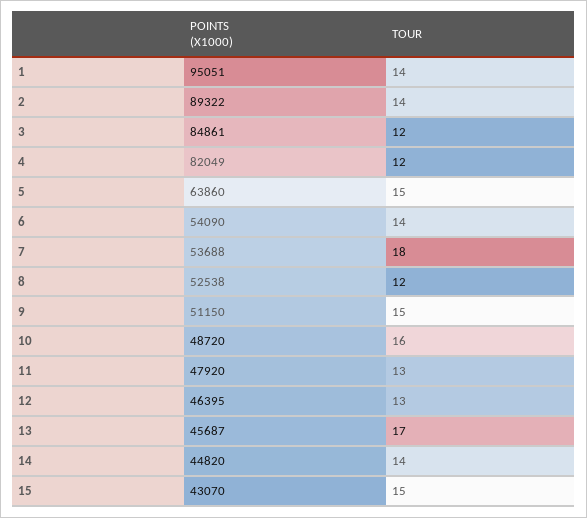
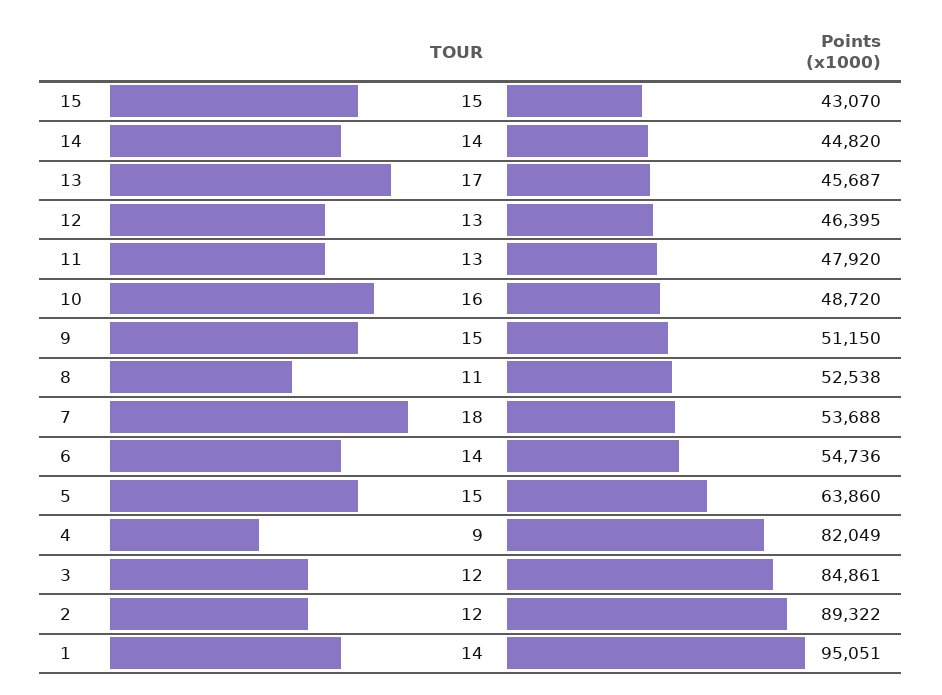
  {
    "POINTS (X1000)": {
      "1": 95051,
      "2": 89322,
      "3": 84861,
      "4": 82049,
      "5": 63860,
-     "6": 54090,
+     "6": 54736,
      "7": 53688,
      "8": 52538,
      "9": 51150,
      "10": 48720,
      "11": 47920,
      "12": 46395,
      "13": 45687,
      "14": 44820,
      "15": 43070
    },
    "TOUR": {
      "1": 14,
-     "2": 14,
+     "2": 12,
      "3": 12,
-     "4": 12,
+     "4": 9,
      "5": 15,
      "6": 14,
      "7": 18,
-     "8": 12,
+     "8": 11,
      "9": 15,
      "10": 16,
      "11": 13,
      "12": 13,
      "13": 17,
      "14": 14,
      "15": 15
    }
  }

